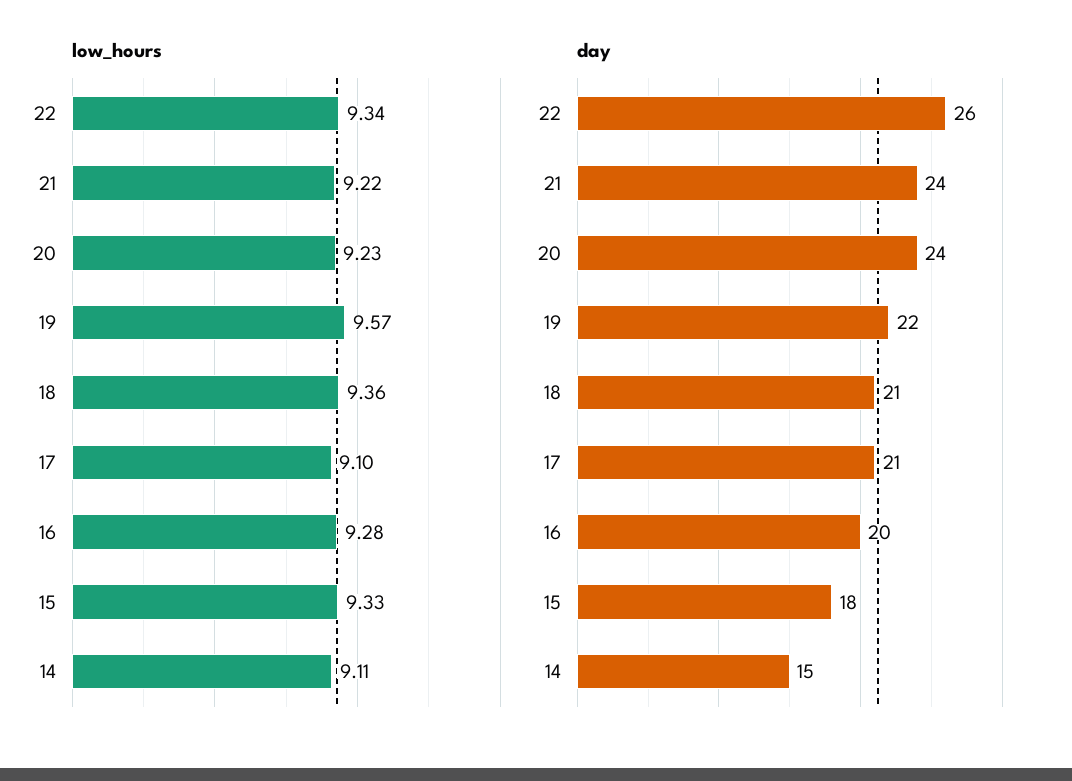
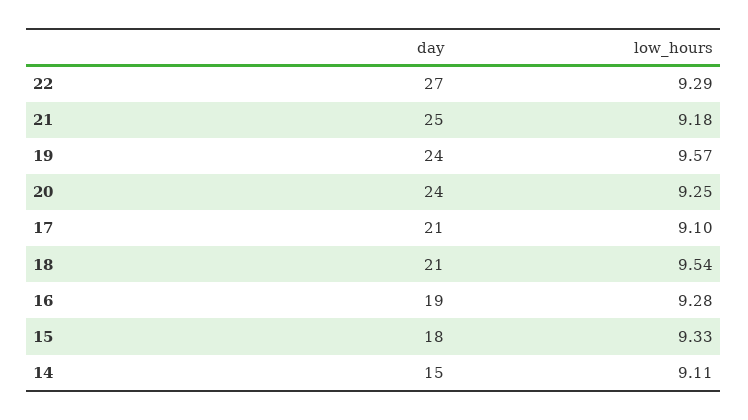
  {
    "low_hours": {
-     "22": 9.34,
+     "22": 9.29,
-     "21": 9.22,
+     "21": 9.18,
-     "20": 9.23,
+     "20": 9.25,
      "19": 9.57,
-     "18": 9.36,
+     "18": 9.54,
      "17": 9.1,
      "16": 9.28,
      "15": 9.33,
      "14": 9.11
    },
    "day": {
-     "22": 26,
+     "22": 27,
-     "21": 24,
+     "21": 25,
      "20": 24,
-     "19": 22,
+     "19": 24,
      "18": 21,
      "17": 21,
-     "16": 20,
+     "16": 19,
      "15": 18,
      "14": 15
    }
  }

